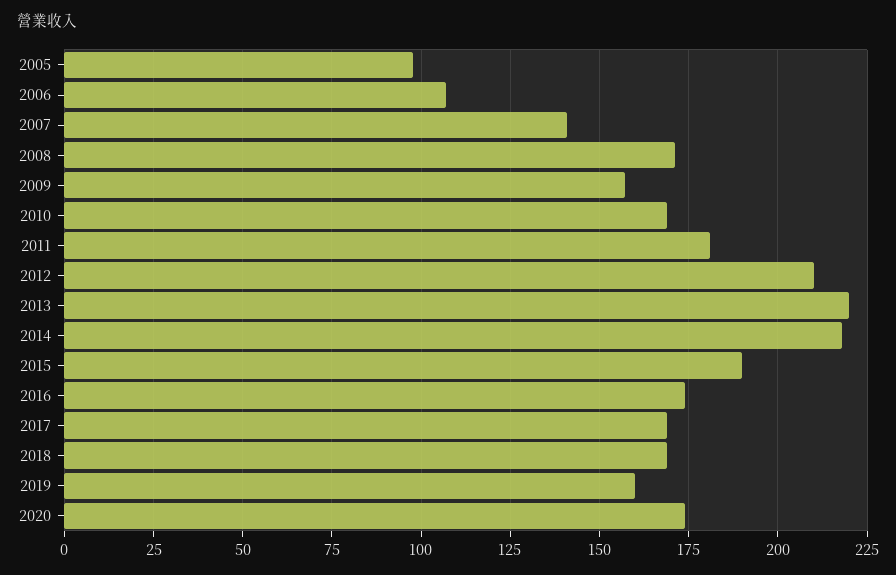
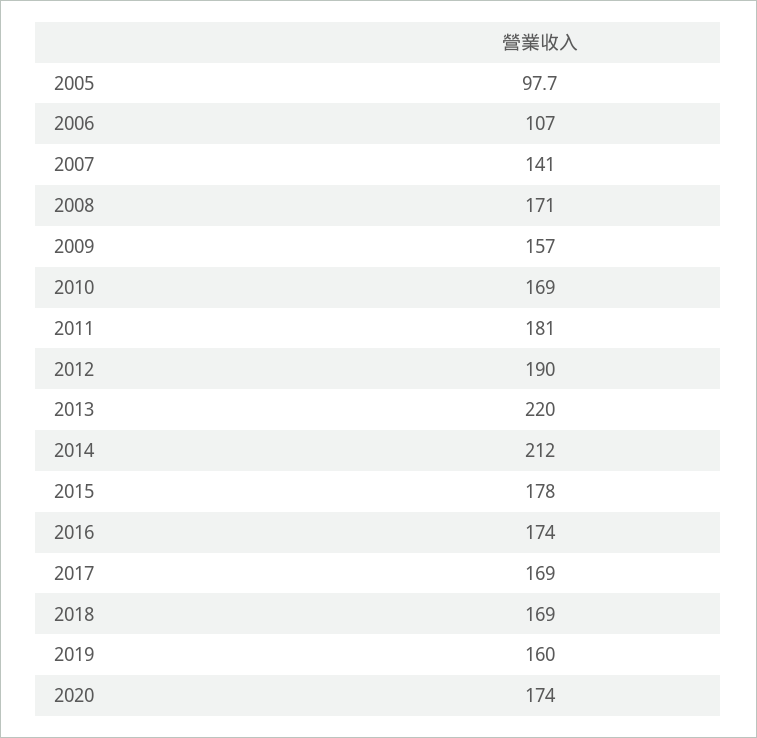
  {
    "2005": 97.7,
    "2006": 107,
    "2007": 141,
    "2008": 171,
    "2009": 157,
    "2010": 169,
    "2011": 181,
-   "2012": 210,
+   "2012": 190,
    "2013": 220,
-   "2014": 217.5,
+   "2014": 212,
-   "2015": 190,
+   "2015": 178,
    "2016": 174,
    "2017": 169,
    "2018": 169,
    "2019": 160,
    "2020": 174
  }

